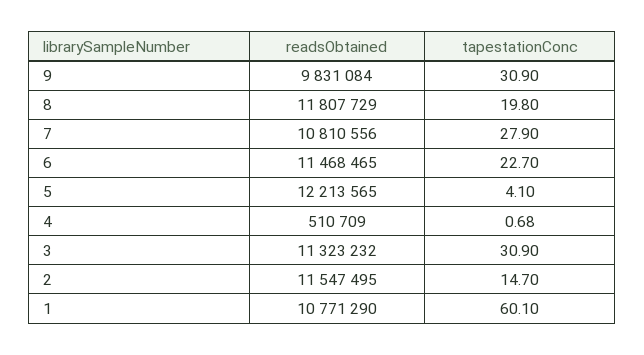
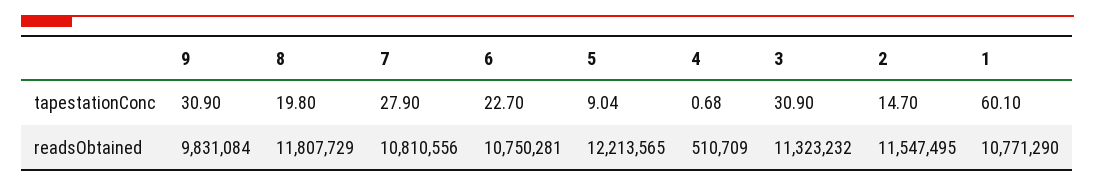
  {
    "readsObtained": {
      "9": 9831084,
      "8": 11807729,
      "7": 10810556,
-     "6": 11468465,
+     "6": 10750281,
      "5": 12213565,
      "4": 510709,
      "3": 11323232,
      "2": 11547495,
      "1": 10771290
    },
    "tapestationConc": {
      "9": 30.9,
      "8": 19.8,
      "7": 27.9,
      "6": 22.7,
-     "5": 4.1,
+     "5": 9.04,
      "4": 0.68,
      "3": 30.9,
      "2": 14.7,
      "1": 60.1
    }
  }

